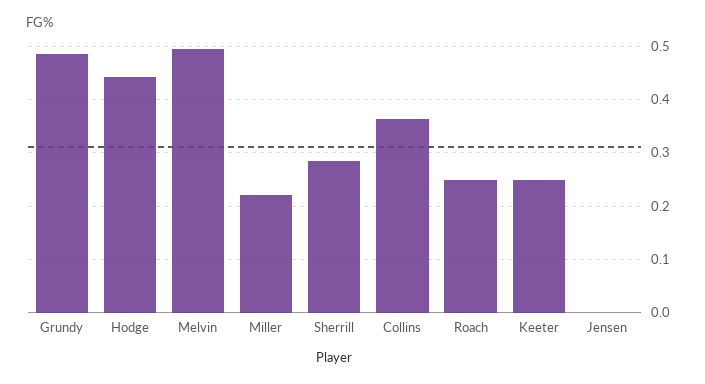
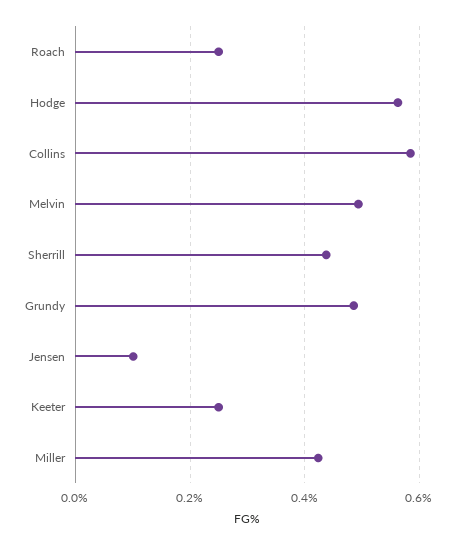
  {
    "Grundy": 0.48,
-   "Hodge": 0.44,
+   "Hodge": 0.56,
    "Melvin": 0.5,
-   "Miller": 0.22,
+   "Miller": 0.42,
-   "Sherrill": 0.28,
+   "Sherrill": 0.44,
-   "Collins": 0.36,
+   "Collins": 0.58,
    "Roach": 0.26,
    "Keeter": 0.26,
-   "Jensen": 0
+   "Jensen": 0.1
  }

